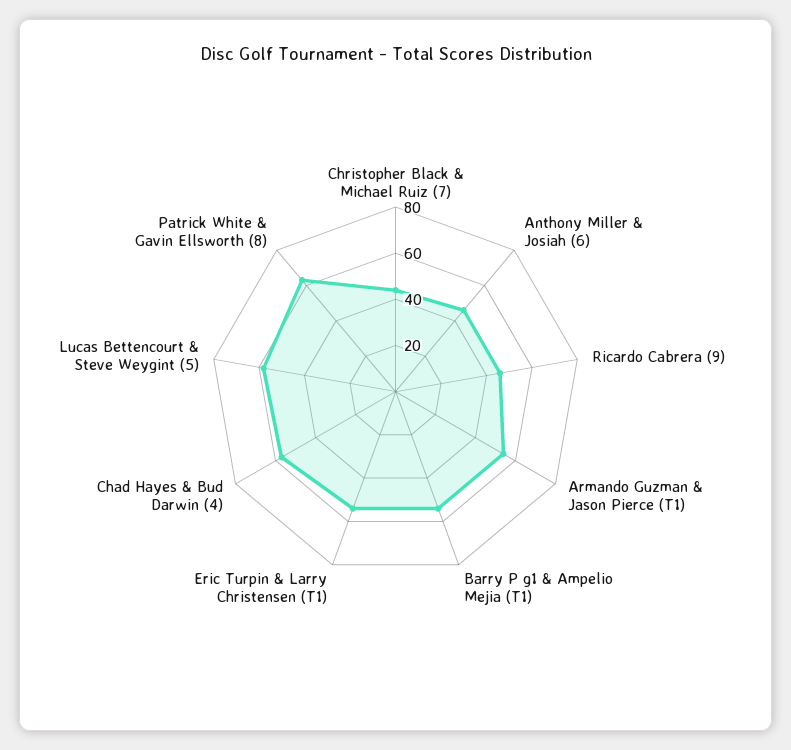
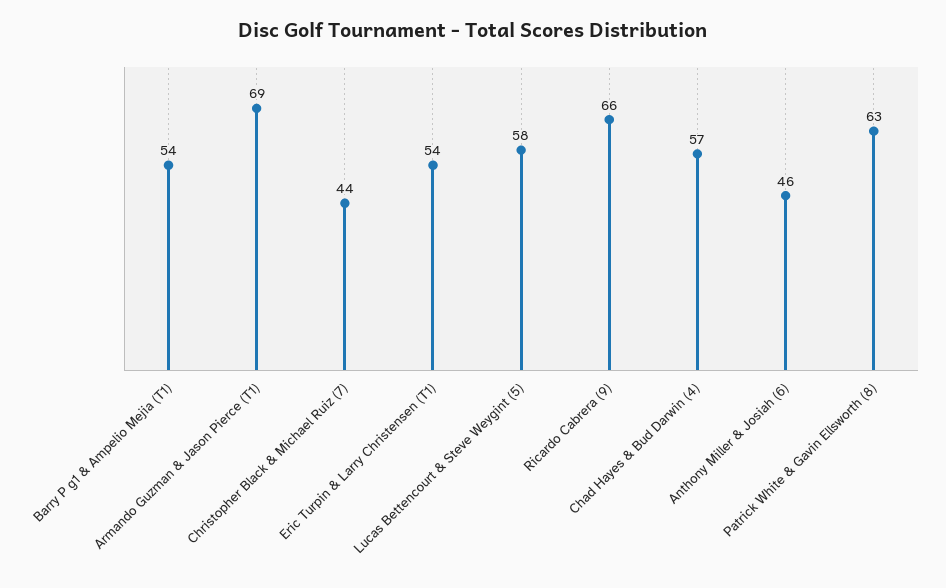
  {
    "Christopher Black & Michael Ruiz (7)": 44,
    "Anthony Miller & Josiah (6)": 46,
-   "Ricardo Cabrera (9)": 45,
+   "Ricardo Cabrera (9)": 66,
-   "Armando Guzman & Jason Pierce (T1)": 55,
+   "Armando Guzman & Jason Pierce (T1)": 69,
    "Barry P g1 & Ampelio Mejia (T1)": 54,
    "Eric Turpin & Larry Christensen (T1)": 54,
    "Chad Hayes & Bud Darwin (4)": 57,
    "Lucas Bettencourt & Steve Weygint (5)": 58,
    "Patrick White & Gavin Ellsworth (8)": 63
  }

